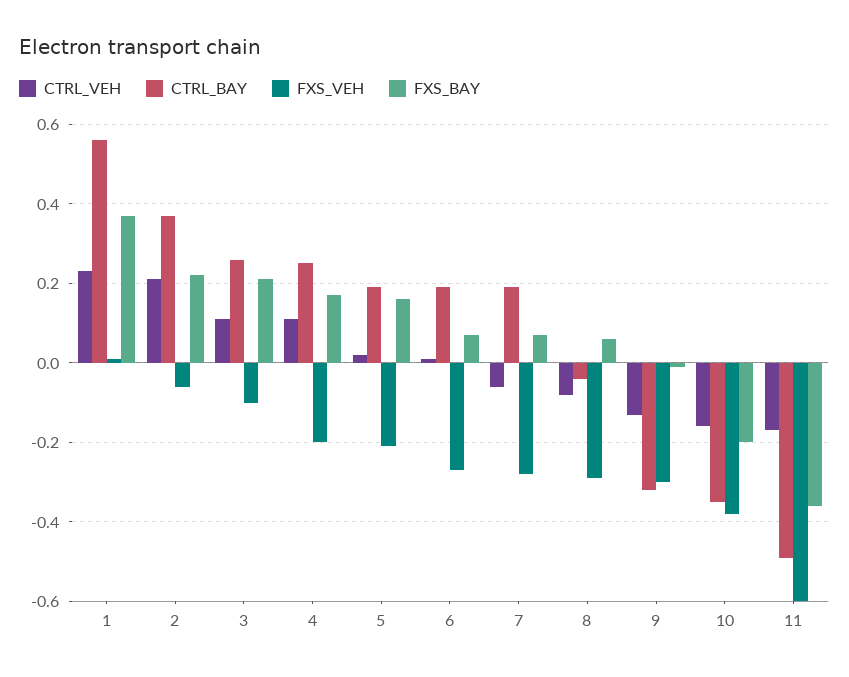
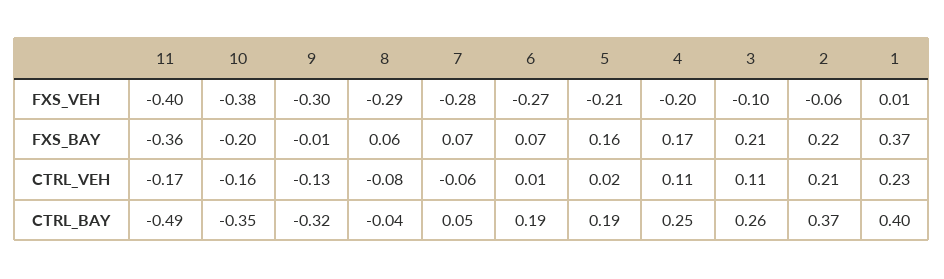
  {
    "CTRL_VEH": {
      "1": 0.23,
      "2": 0.21,
      "3": 0.11,
      "4": 0.11,
      "5": 0.02,
      "6": 0.01,
      "7": -0.06,
      "8": -0.08,
      "9": -0.13,
      "10": -0.16,
      "11": -0.17
    },
    "CTRL_BAY": {
-     "1": 0.55,
+     "1": 0.4,
      "2": 0.37,
      "3": 0.26,
      "4": 0.25,
      "5": 0.19,
      "6": 0.19,
-     "7": 0.2,
+     "7": 0.05,
      "8": -0.04,
      "9": -0.32,
      "10": -0.35,
      "11": -0.49
    },
    "FXS_VEH": {
      "1": 0.01,
      "2": -0.06,
      "3": -0.1,
      "4": -0.2,
      "5": -0.21,
      "6": -0.27,
      "7": -0.28,
      "8": -0.29,
      "9": -0.3,
      "10": -0.38,
-     "11": -0.6
+     "11": -0.4
    },
    "FXS_BAY": {
      "1": 0.37,
      "2": 0.22,
      "3": 0.21,
      "4": 0.17,
      "5": 0.16,
      "6": 0.07,
      "7": 0.07,
      "8": 0.06,
      "9": -0.01,
      "10": -0.2,
      "11": -0.36
    }
  }

